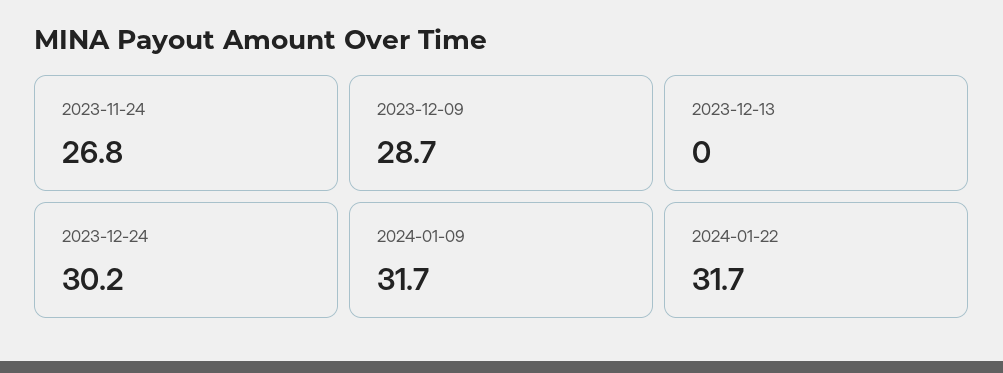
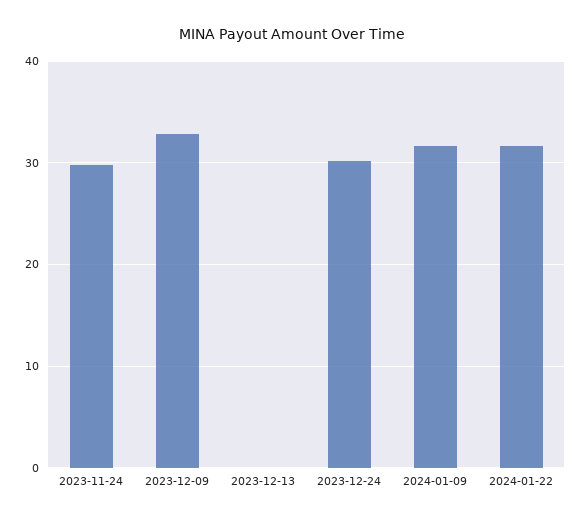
  {
-   "2023-11-24": 26.8,
+   "2023-11-24": 30,
-   "2023-12-09": 28.7,
+   "2023-12-09": 33,
    "2023-12-13": 0,
    "2023-12-24": 30.2,
    "2024-01-09": 31.7,
    "2024-01-22": 31.7
  }

